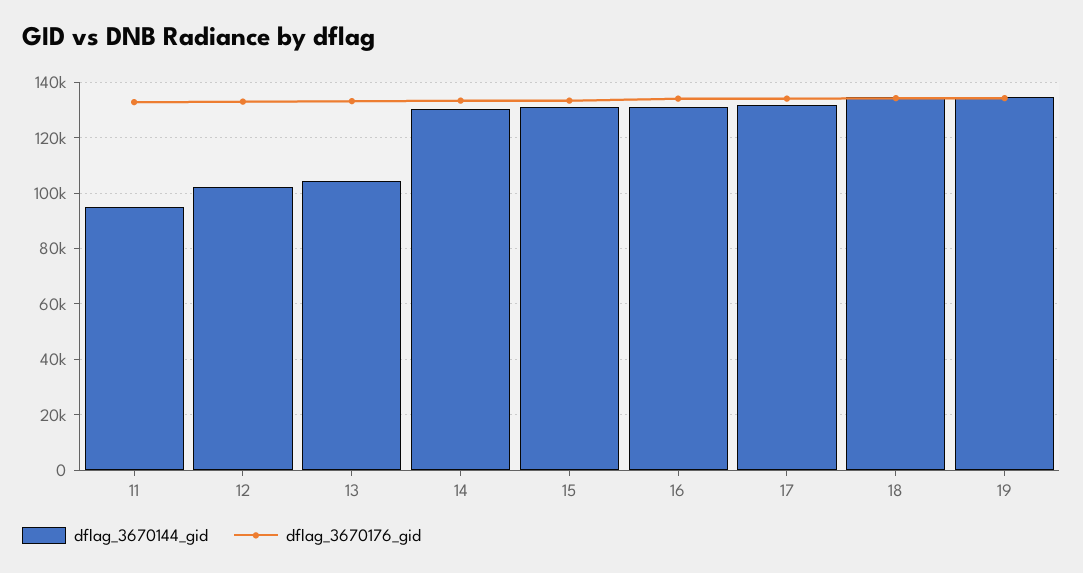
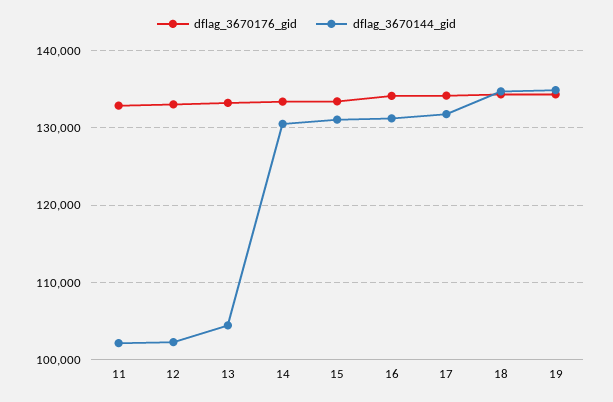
  {
    "dflag_3670144_gid": {
-     "11": 95000,
+     "11": 102000,
      "12": 102000,
      "13": 104000,
      "14": 130000,
      "15": 131000,
      "16": 131000,
      "17": 132000,
      "18": 135000,
      "19": 135000
    },
    "dflag_3670176_gid": {
      "11": 133000,
      "12": 133000,
      "13": 133000,
      "14": 133000,
      "15": 133000,
      "16": 134000,
      "17": 134000,
      "18": 134000,
      "19": 134000
    }
  }

